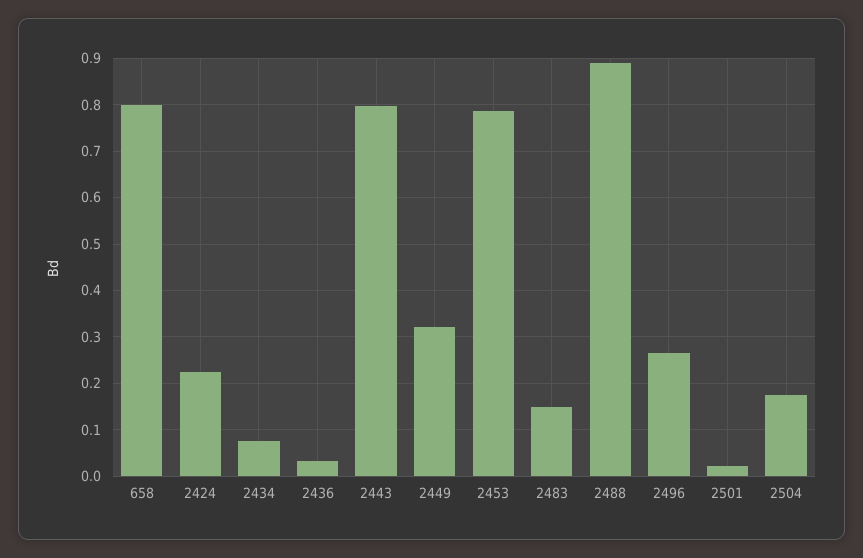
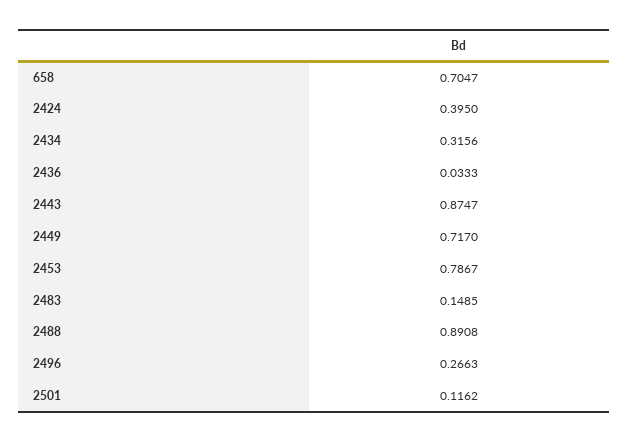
  {
-   "658": 0.8,
+   "658": 0.7047,
-   "2424": 0.22,
+   "2424": 0.395,
-   "2434": 0.08,
+   "2434": 0.3156,
    "2436": 0.0333,
-   "2443": 0.8,
+   "2443": 0.8747,
-   "2449": 0.32,
+   "2449": 0.717,
    "2453": 0.7867,
    "2483": 0.1485,
    "2488": 0.8908,
    "2496": 0.2663,
-   "2501": 0.02,
+   "2501": 0.1162
-   "2504": 0.18
  }

